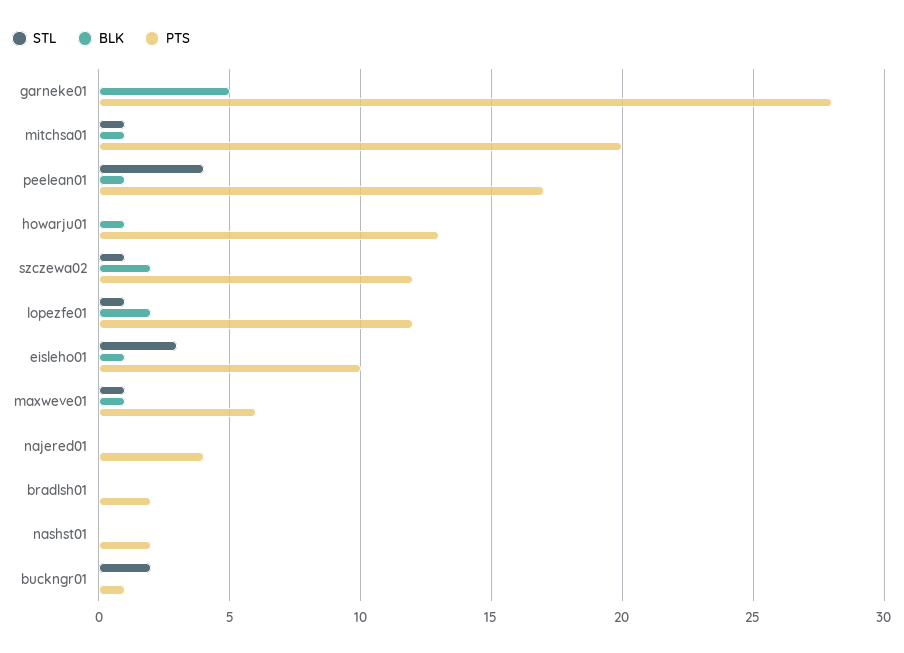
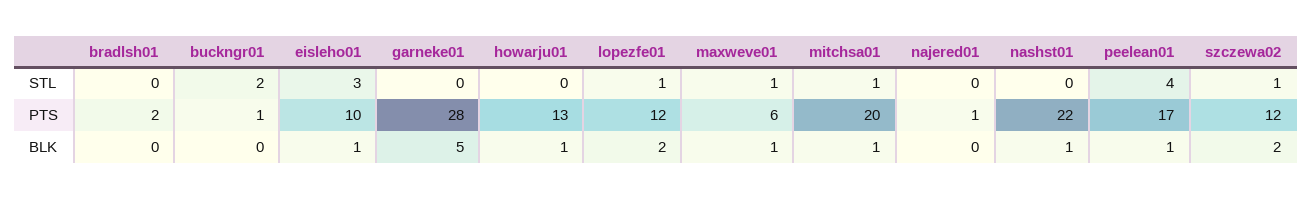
  {
    "STL": {
      "garneke01": 0,
      "mitchsa01": 1,
      "peelean01": 4,
      "howarju01": 0,
      "szczewa02": 1,
      "lopezfe01": 1,
      "eisleho01": 3,
      "maxweve01": 1,
      "najered01": 0,
      "bradlsh01": 0,
      "nashst01": 0,
      "buckngr01": 2
    },
    "BLK": {
      "garneke01": 5,
      "mitchsa01": 1,
      "peelean01": 1,
      "howarju01": 1,
      "szczewa02": 2,
      "lopezfe01": 2,
      "eisleho01": 1,
      "maxweve01": 1,
      "najered01": 0,
      "bradlsh01": 0,
-     "nashst01": 0,
+     "nashst01": 1,
      "buckngr01": 0
    },
    "PTS": {
      "garneke01": 28,
      "mitchsa01": 20,
      "peelean01": 17,
      "howarju01": 13,
      "szczewa02": 12,
      "lopezfe01": 12,
      "eisleho01": 10,
      "maxweve01": 6,
-     "najered01": 4,
+     "najered01": 1,
      "bradlsh01": 2,
-     "nashst01": 2,
+     "nashst01": 22,
      "buckngr01": 1
    }
  }

